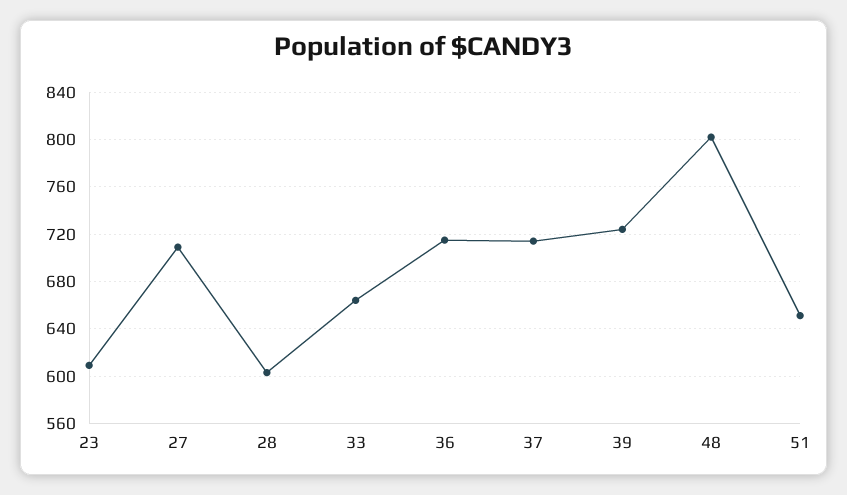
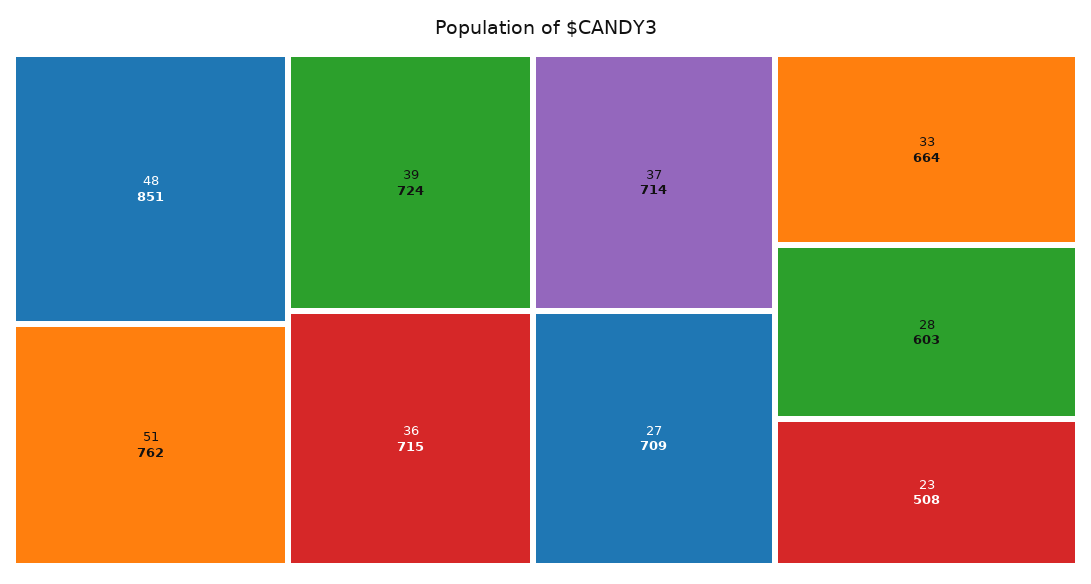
  {
-   "23": 610,
+   "23": 508,
    "27": 709,
    "28": 603,
    "33": 664,
    "36": 715,
    "37": 714,
    "39": 724,
-   "48": 800,
+   "48": 851,
-   "51": 650
+   "51": 762
  }

